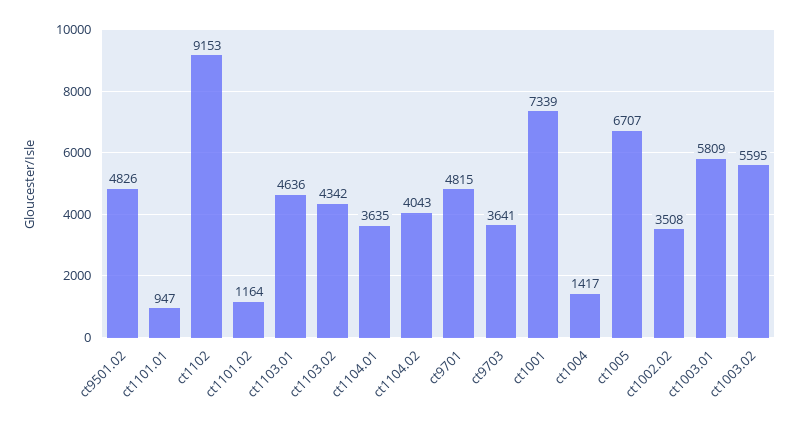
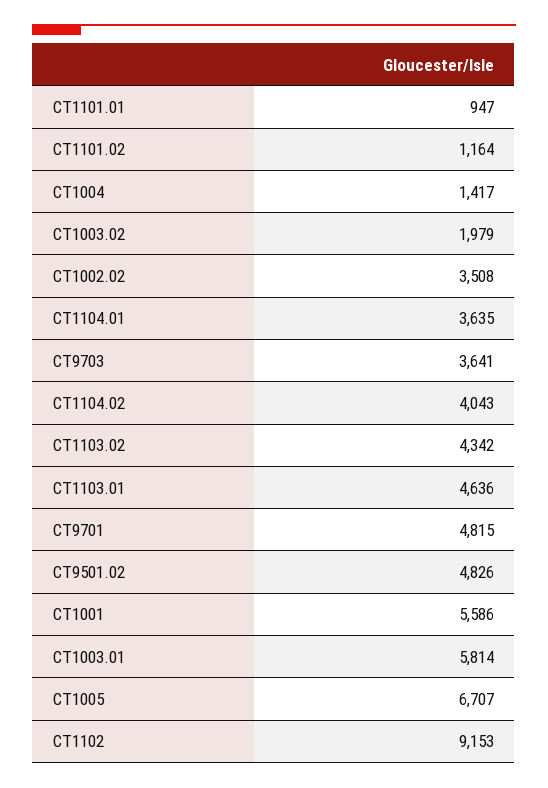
  {
    "ct9501.02": 4826,
    "ct1101.01": 947,
    "ct1102": 9153,
    "ct1101.02": 1164,
    "ct1103.01": 4636,
    "ct1103.02": 4342,
    "ct1104.01": 3635,
    "ct1104.02": 4043,
    "ct9701": 4815,
    "ct9703": 3641,
-   "ct1001": 7339,
+   "ct1001": 5586,
    "ct1004": 1417,
    "ct1005": 6707,
    "ct1002.02": 3508,
-   "ct1003.01": 5809,
+   "ct1003.01": 5814,
-   "ct1003.02": 5595
+   "ct1003.02": 1979
  }

